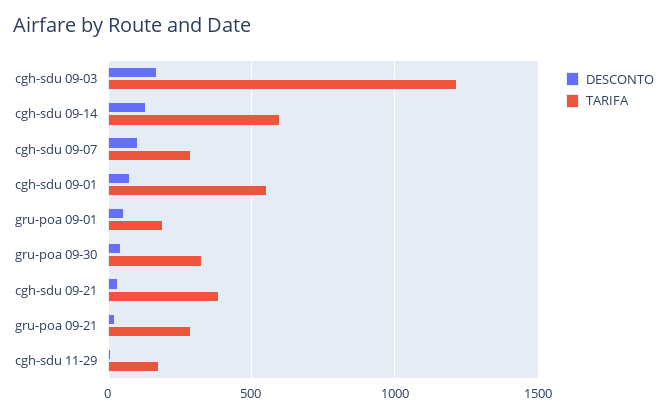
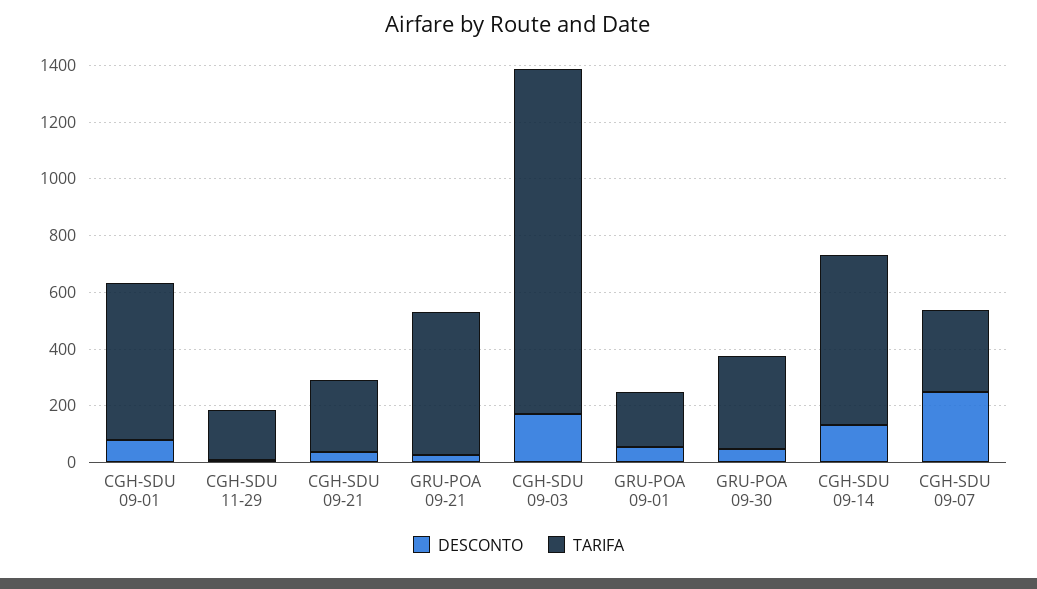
  {
    "DESCONTO": {
      "cgh-sdu 09-03": 150,
      "cgh-sdu 09-14": 150,
-     "cgh-sdu 09-07": 100,
+     "cgh-sdu 09-07": 250,
      "cgh-sdu 09-01": 100,
      "gru-poa 09-01": 50,
      "gru-poa 09-30": 50,
      "cgh-sdu 09-21": 50,
      "gru-poa 09-21": 50,
      "cgh-sdu 11-29": 0
    },
    "TARIFA": {
      "cgh-sdu 09-03": 1200,
      "cgh-sdu 09-14": 600,
      "cgh-sdu 09-07": 300,
      "cgh-sdu 09-01": 550,
      "gru-poa 09-01": 200,
      "gru-poa 09-30": 350,
-     "cgh-sdu 09-21": 400,
+     "cgh-sdu 09-21": 250,
-     "gru-poa 09-21": 300,
+     "gru-poa 09-21": 500,
      "cgh-sdu 11-29": 200
    }
  }

